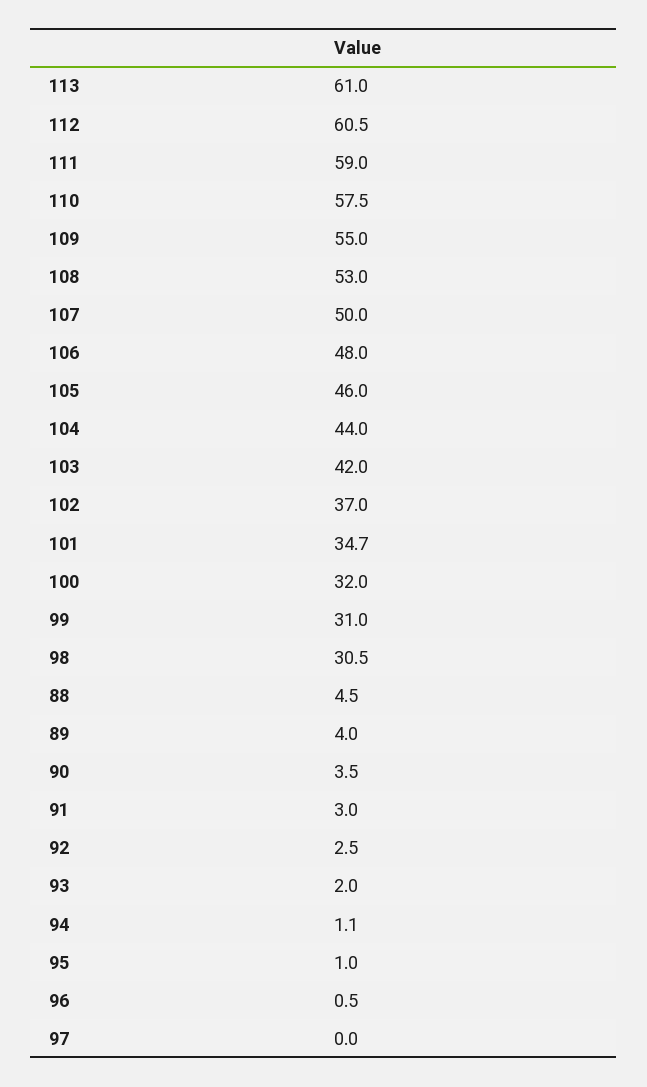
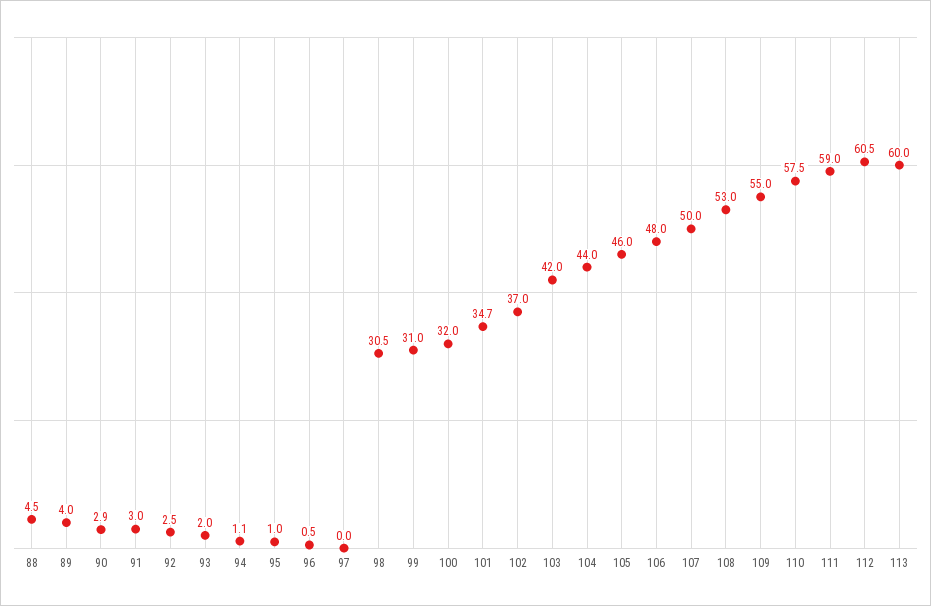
  {
-   "113": 61,
+   "113": 60,
    "112": 60.5,
    "111": 59,
    "110": 57.5,
    "109": 55,
    "108": 53,
    "107": 50,
    "106": 48,
    "105": 46,
    "104": 44,
    "103": 42,
    "102": 37,
    "101": 34.7,
    "100": 32,
    "99": 31,
    "98": 30.5,
    "88": 4.5,
    "89": 4,
-   "90": 3.5,
+   "90": 2.9,
    "91": 3,
    "92": 2.5,
    "93": 2,
    "94": 1.1,
    "95": 1,
    "96": 0.5,
    "97": 0
  }

